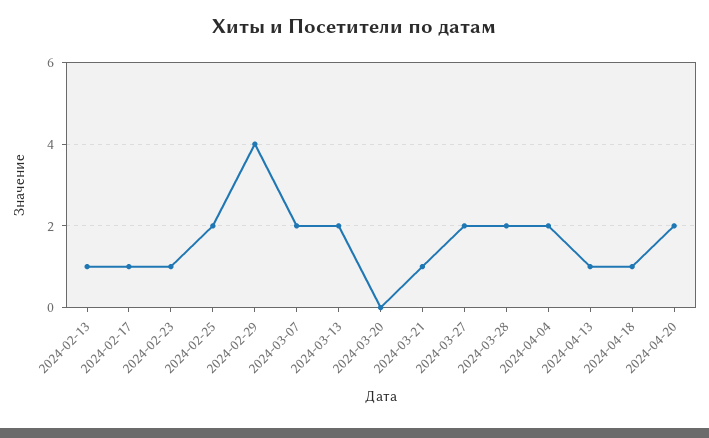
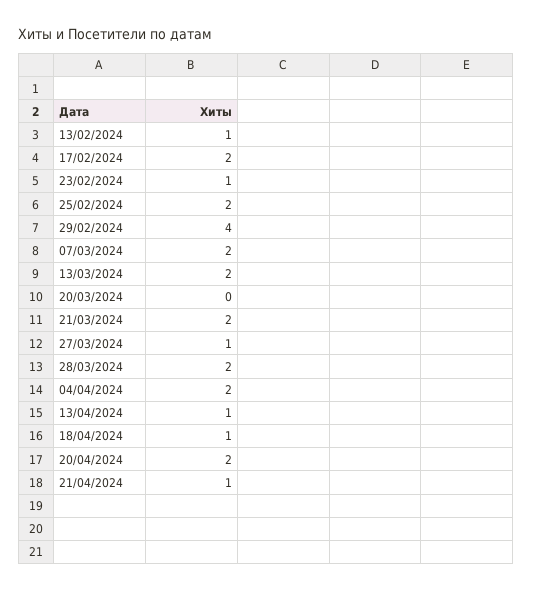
  {
    "2024-02-13": 1,
-   "2024-02-17": 1,
+   "2024-02-17": 2,
    "2024-02-23": 1,
    "2024-02-25": 2,
    "2024-02-29": 4,
    "2024-03-07": 2,
    "2024-03-13": 2,
    "2024-03-20": 0,
-   "2024-03-21": 1,
+   "2024-03-21": 2,
-   "2024-03-27": 2,
+   "2024-03-27": 1,
    "2024-03-28": 2,
    "2024-04-04": 2,
    "2024-04-13": 1,
    "2024-04-18": 1,
-   "2024-04-20": 2
+   "2024-04-20": 2,
+   "21/04/2024": 1
  }

